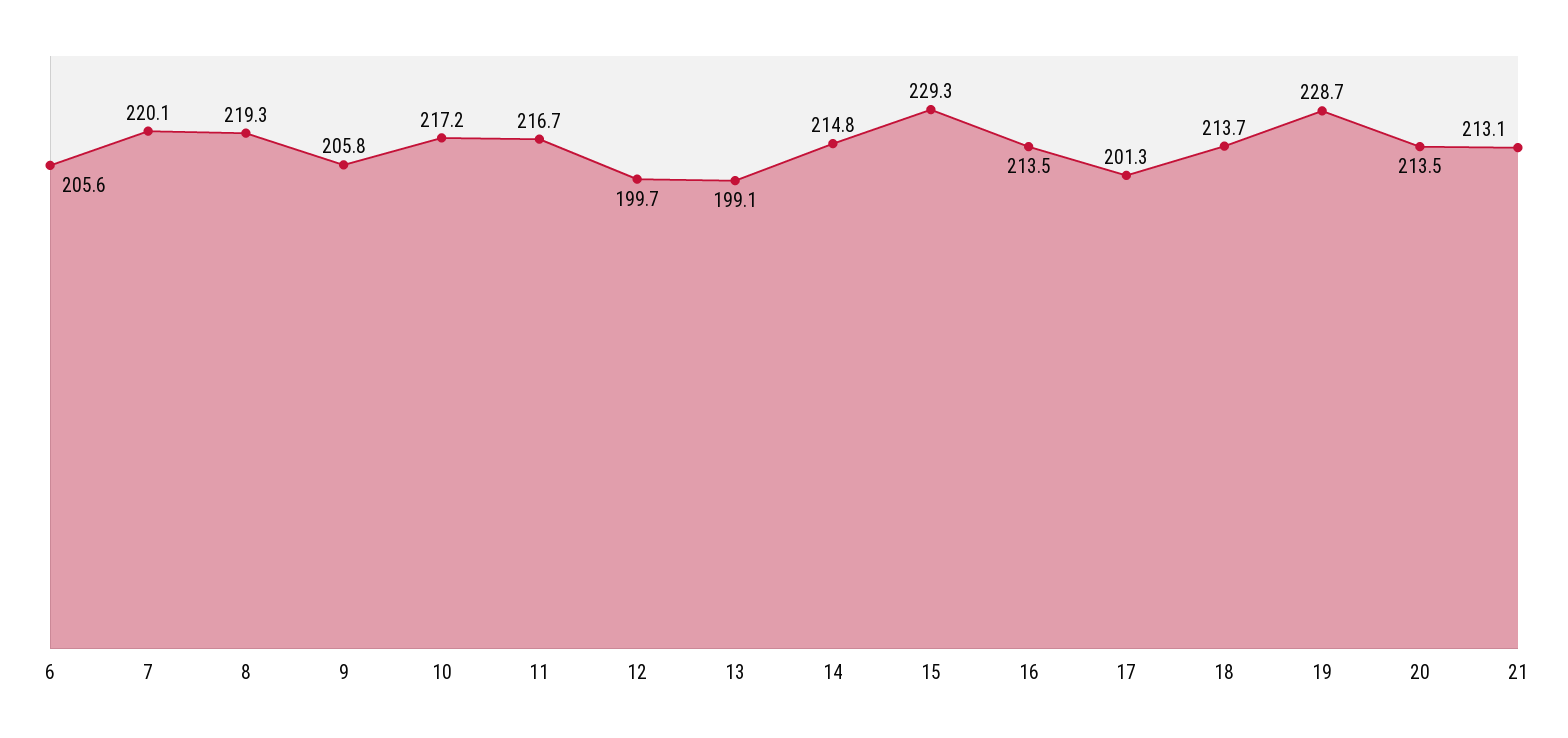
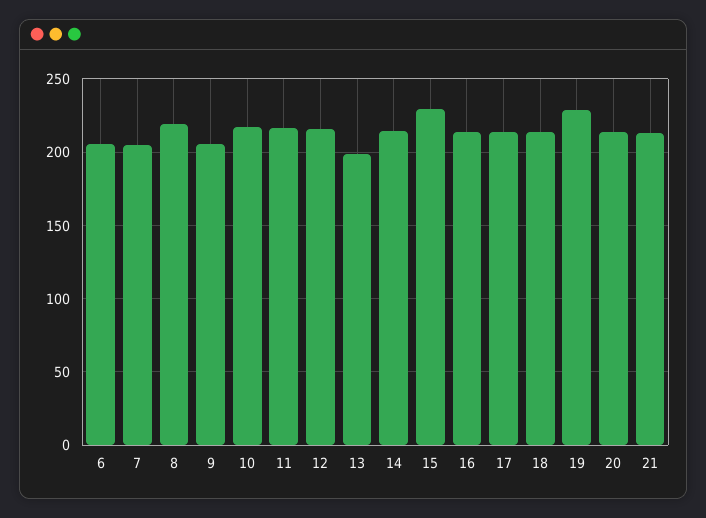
  {
    "6": 205.6,
-   "7": 220.1,
+   "7": 205,
    "8": 219.3,
    "9": 205.8,
    "10": 217.2,
    "11": 216.7,
-   "12": 199.7,
+   "12": 215,
    "13": 199.1,
    "14": 214.8,
    "15": 229.3,
    "16": 213.5,
-   "17": 201.3,
+   "17": 215,
    "18": 213.7,
    "19": 228.7,
    "20": 213.5,
    "21": 213.1
  }

